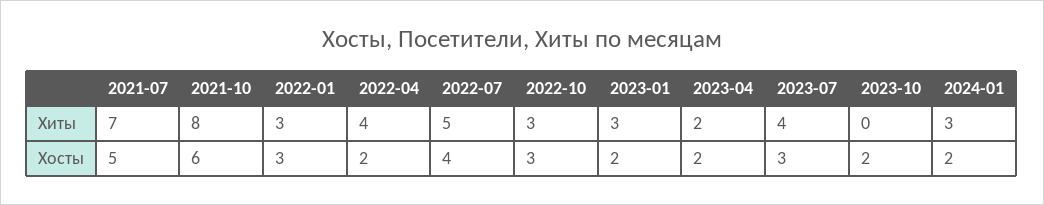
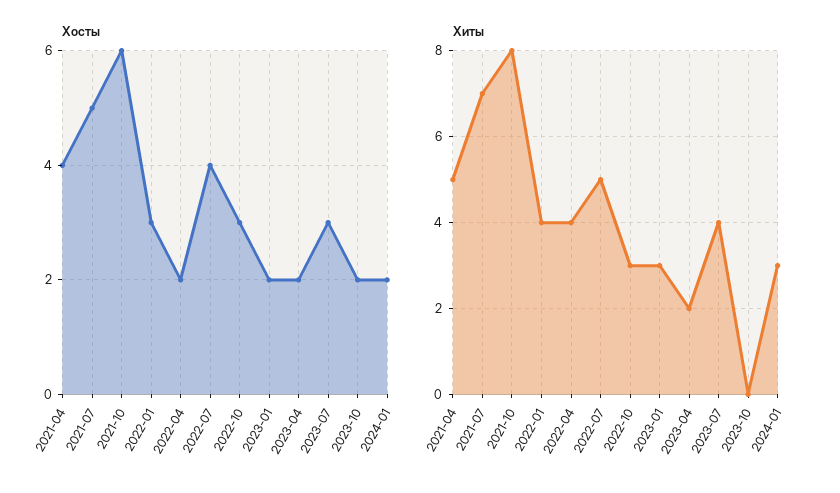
  {
    "Хиты": {
      "2021-07": 7,
      "2021-10": 8,
-     "2022-01": 3,
+     "2022-01": 4,
      "2022-04": 4,
      "2022-07": 5,
      "2022-10": 3,
      "2023-01": 3,
      "2023-04": 2,
      "2023-07": 4,
      "2023-10": 0,
-     "2024-01": 3
+     "2024-01": 3,
+     "2021-04": 5
    },
    "Хосты": {
      "2021-07": 5,
      "2021-10": 6,
      "2022-01": 3,
      "2022-04": 2,
      "2022-07": 4,
      "2022-10": 3,
      "2023-01": 2,
      "2023-04": 2,
      "2023-07": 3,
      "2023-10": 2,
-     "2024-01": 2
+     "2024-01": 2,
+     "2021-04": 4
    }
  }

